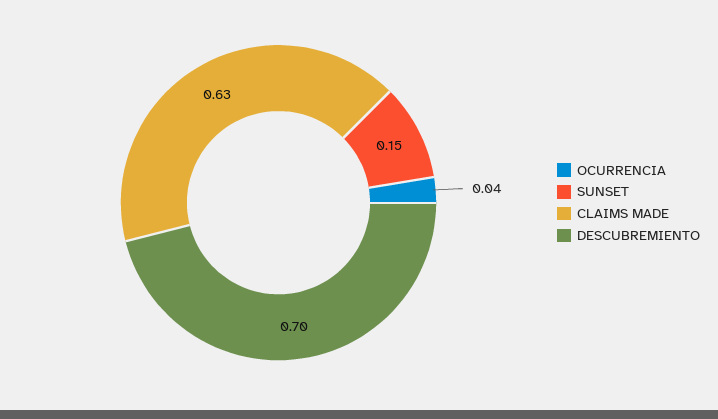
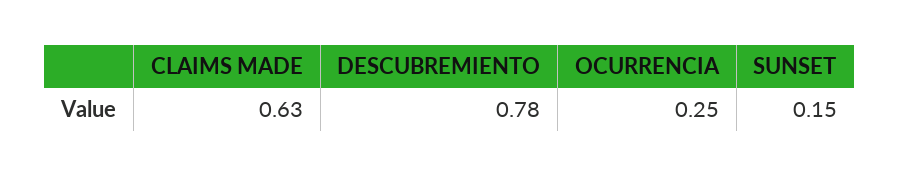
  {
-   "OCURRENCIA": 0.04,
+   "OCURRENCIA": 0.25,
    "SUNSET": 0.15,
    "CLAIMS MADE": 0.63,
-   "DESCUBREMIENTO": 0.7
+   "DESCUBREMIENTO": 0.78
  }

